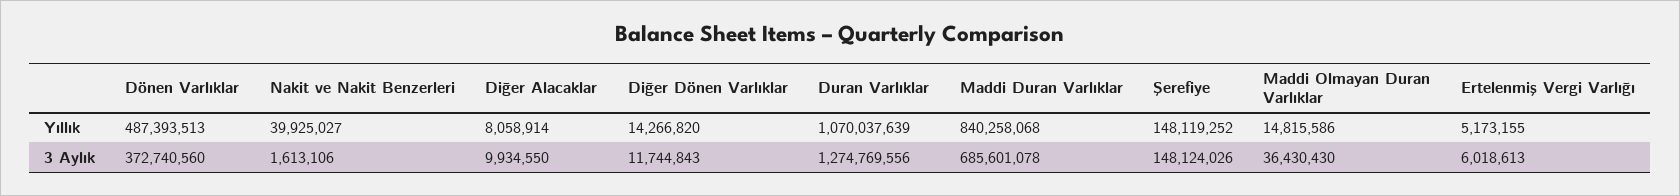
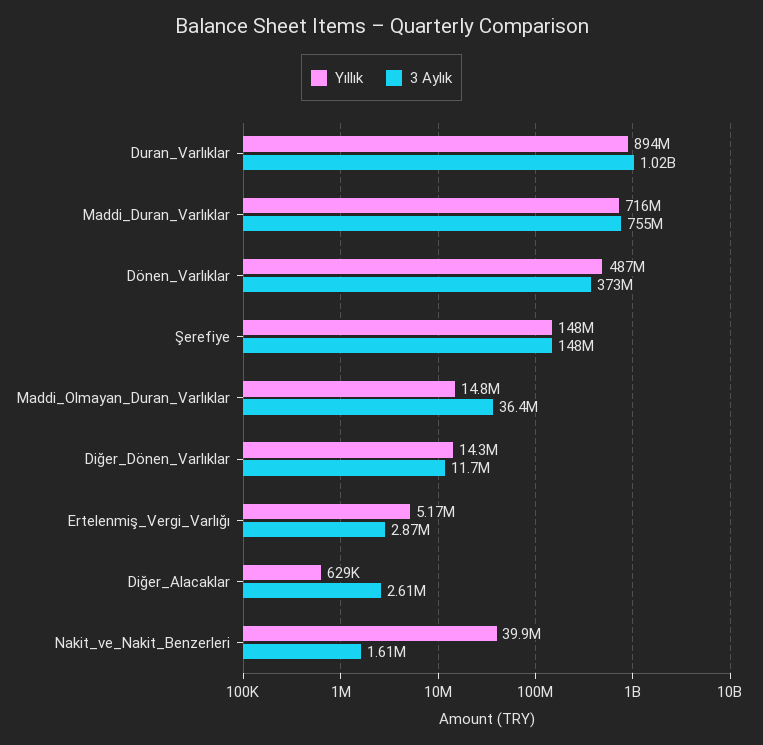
  {
    "Yıllık": {
      "Dönen Varlıklar": 487393513,
      "Nakit ve Nakit Benzerleri": 39925027,
-     "Diğer Alacaklar": 8058914,
+     "Diğer Alacaklar": 629000,
      "Diğer Dönen Varlıklar": 14266820,
-     "Duran Varlıklar": 1070037639,
+     "Duran Varlıklar": 894000000,
-     "Maddi Duran Varlıklar": 840258068,
+     "Maddi Duran Varlıklar": 716000000,
      "Şerefiye": 148119252,
      "Maddi Olmayan Duran Varlıklar": 14815586,
      "Ertelenmiş Vergi Varlığı": 5173155
    },
    "3 Aylık": {
      "Dönen Varlıklar": 372740560,
      "Nakit ve Nakit Benzerleri": 1613106,
-     "Diğer Alacaklar": 9934550,
+     "Diğer Alacaklar": 2610000,
      "Diğer Dönen Varlıklar": 11744843,
-     "Duran Varlıklar": 1274769556,
+     "Duran Varlıklar": 1020000000,
-     "Maddi Duran Varlıklar": 685601078,
+     "Maddi Duran Varlıklar": 755000000,
      "Şerefiye": 148124026,
      "Maddi Olmayan Duran Varlıklar": 36430430,
-     "Ertelenmiş Vergi Varlığı": 6018613
+     "Ertelenmiş Vergi Varlığı": 2870000
    }
  }

